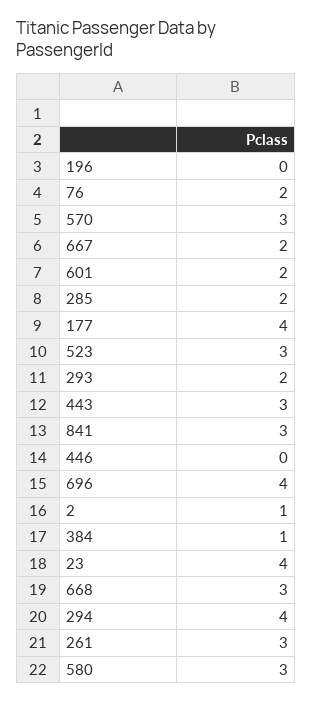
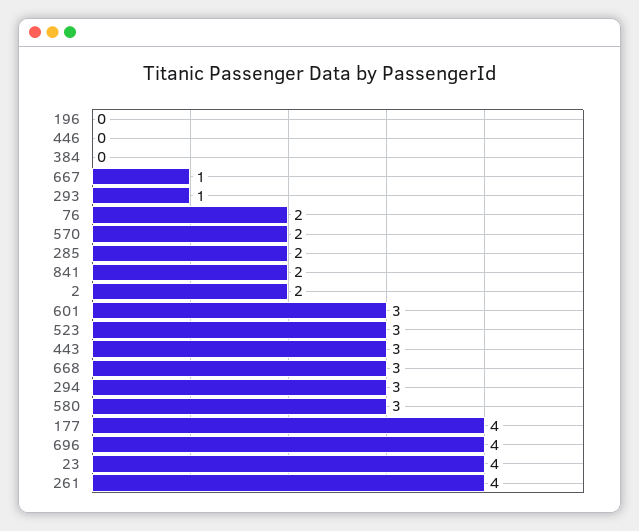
  {
    "196": 0,
    "76": 2,
-   "570": 3,
+   "570": 2,
-   "667": 2,
+   "667": 1,
-   "601": 2,
+   "601": 3,
    "285": 2,
    "177": 4,
    "523": 3,
-   "293": 2,
+   "293": 1,
    "443": 3,
-   "841": 3,
+   "841": 2,
    "446": 0,
    "696": 4,
-   "2": 1,
+   "2": 2,
-   "384": 1,
+   "384": 0,
    "23": 4,
    "668": 3,
-   "294": 4,
+   "294": 3,
-   "261": 3,
+   "261": 4,
    "580": 3
  }

